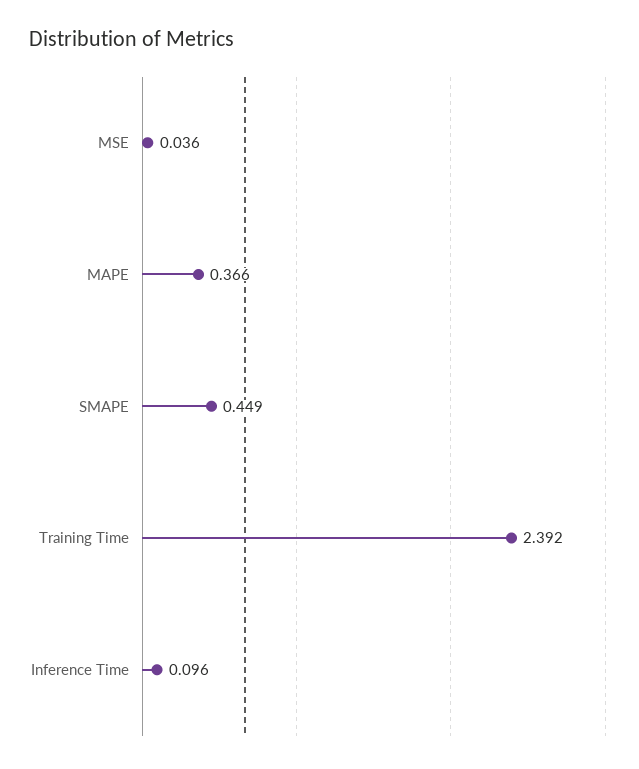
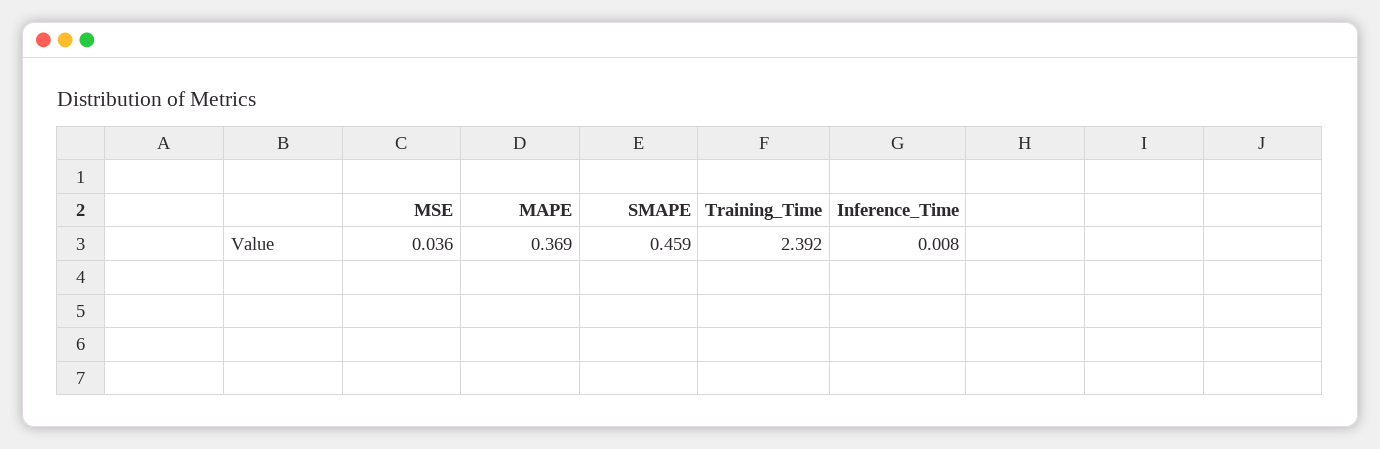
  {
    "MSE": 0.036,
-   "MAPE": 0.366,
+   "MAPE": 0.369,
-   "SMAPE": 0.449,
+   "SMAPE": 0.459,
    "Training Time": 2.392,
-   "Inference Time": 0.096
+   "Inference Time": 0.008
  }

